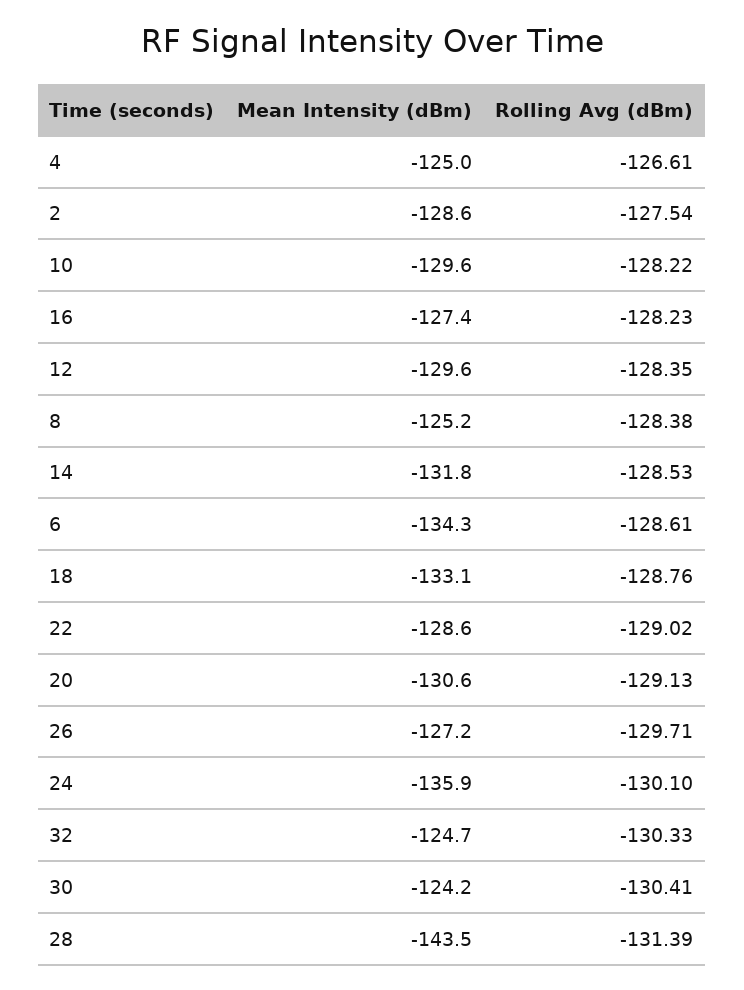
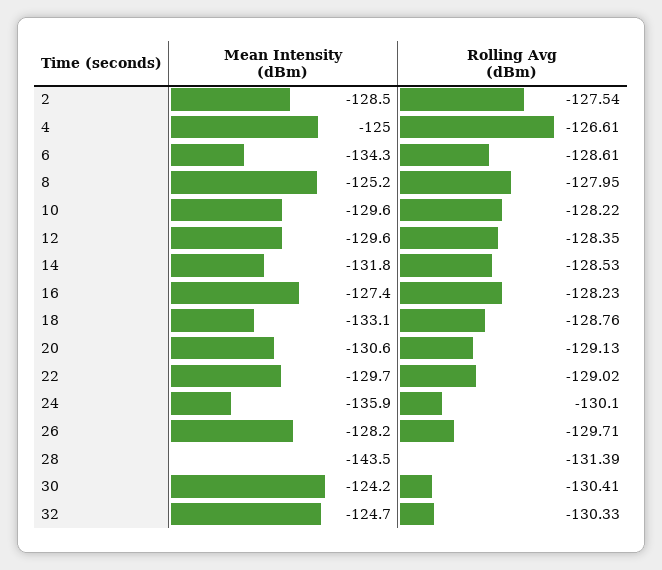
  {
    "Mean Intensity (dBm)": {
      "4": -125,
-     "2": -128.6,
+     "2": -128.5,
      "10": -129.6,
      "16": -127.4,
      "12": -129.6,
      "8": -125.2,
      "14": -131.8,
      "6": -134.3,
      "18": -133.1,
-     "22": -128.6,
+     "22": -129.7,
      "20": -130.6,
-     "26": -127.2,
+     "26": -128.2,
      "24": -135.9,
      "32": -124.7,
      "30": -124.2,
      "28": -143.5
    },
    "Rolling Avg (dBm)": {
      "4": -126.61,
      "2": -127.54,
      "10": -128.22,
      "16": -128.23,
      "12": -128.35,
-     "8": -128.38,
+     "8": -127.95,
      "14": -128.53,
      "6": -128.61,
      "18": -128.76,
      "22": -129.02,
      "20": -129.13,
      "26": -129.71,
      "24": -130.1,
      "32": -130.33,
      "30": -130.41,
      "28": -131.39
    }
  }

